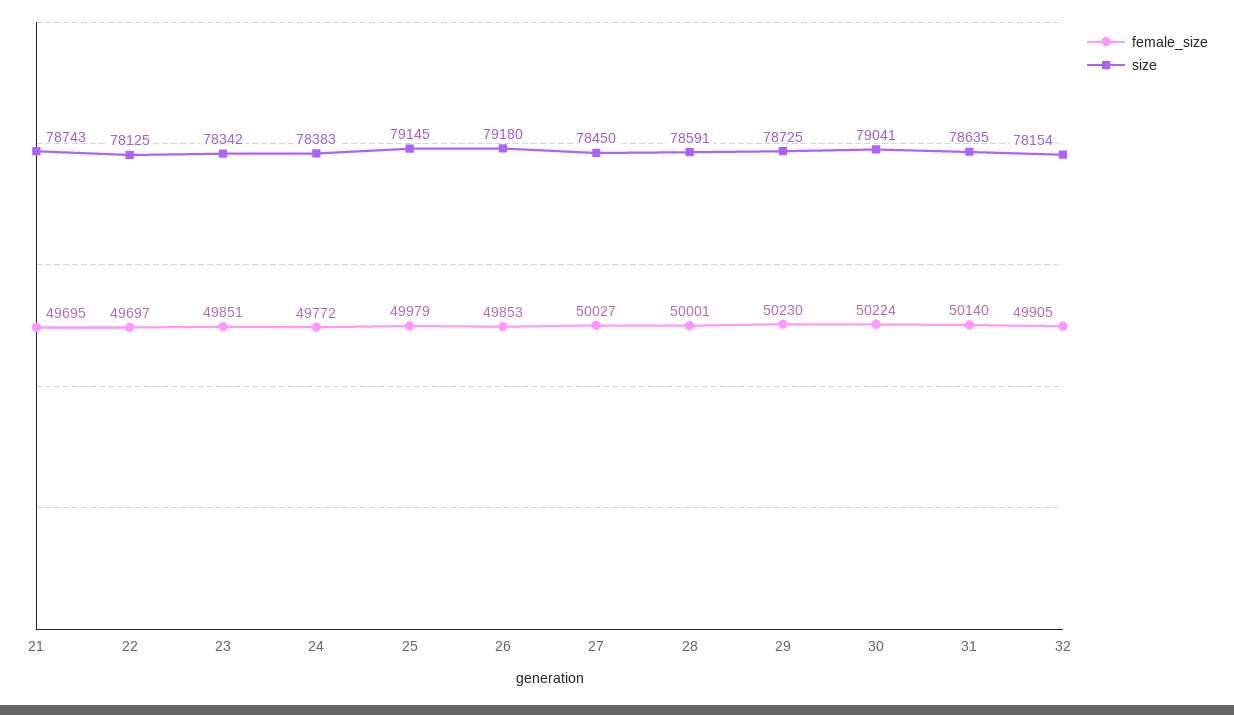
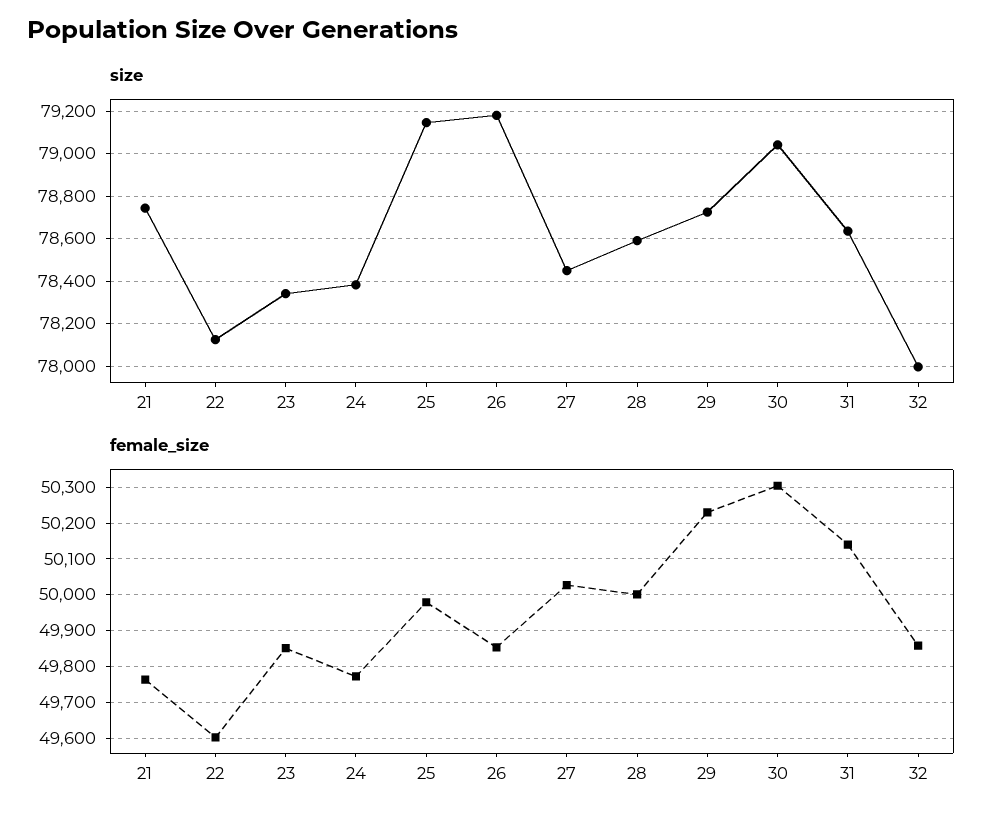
  {
    "female_size": {
-     "21": 49695,
+     "21": 49760,
-     "22": 49697,
+     "22": 49600,
      "23": 49851,
      "24": 49772,
      "25": 49979,
      "26": 49853,
      "27": 50027,
      "28": 50001,
      "29": 50230,
-     "30": 50224,
+     "30": 50300,
      "31": 50140,
-     "32": 49905
+     "32": 49860
    },
    "size": {
      "21": 78743,
      "22": 78125,
      "23": 78342,
      "24": 78383,
      "25": 79145,
      "26": 79180,
      "27": 78450,
      "28": 78591,
      "29": 78725,
      "30": 79041,
      "31": 78635,
-     "32": 78154
+     "32": 78000
    }
  }

